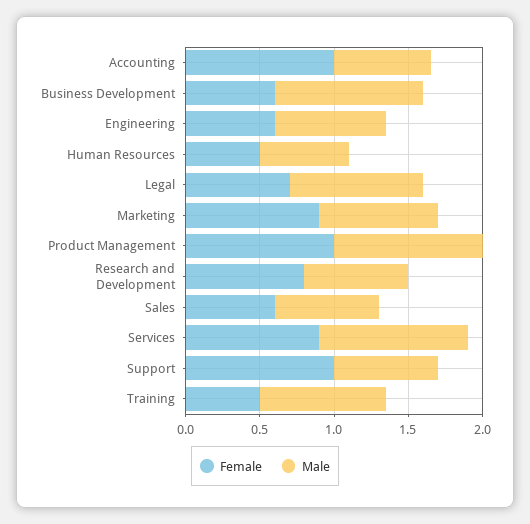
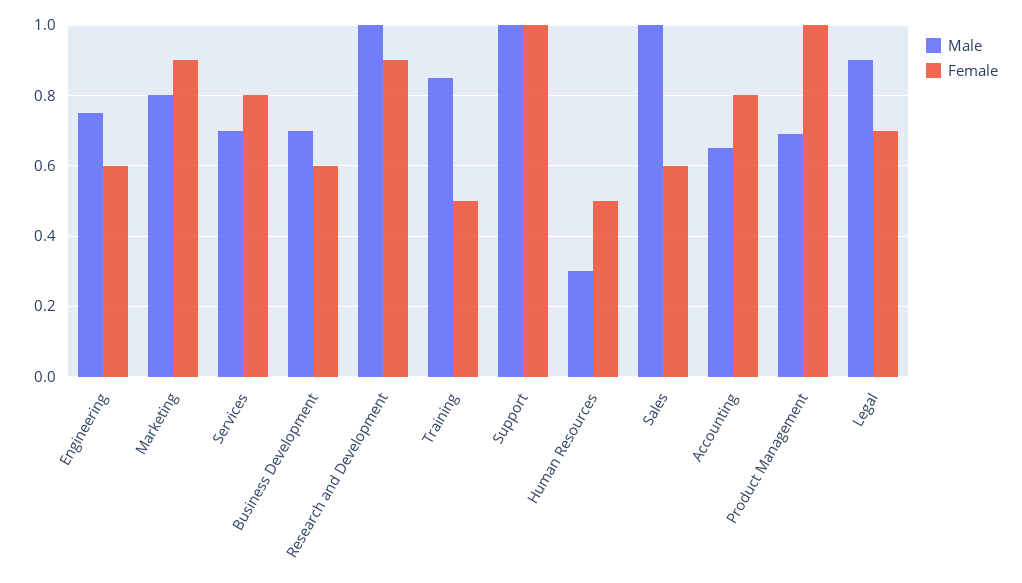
  {
    "Female": {
-     "Accounting": 1,
+     "Accounting": 0.8,
      "Business Development": 0.6,
      "Engineering": 0.6,
      "Human Resources": 0.5,
      "Legal": 0.7,
      "Marketing": 0.9,
      "Product Management": 1,
-     "Research and Development": 0.8,
+     "Research and Development": 0.9,
      "Sales": 0.6,
-     "Services": 0.9,
+     "Services": 0.8,
      "Support": 1,
      "Training": 0.5
    },
    "Male": {
      "Accounting": 0.65,
-     "Business Development": 1,
+     "Business Development": 0.7,
      "Engineering": 0.75,
-     "Human Resources": 0.6,
+     "Human Resources": 0.3,
      "Legal": 0.9,
      "Marketing": 0.8,
-     "Product Management": 1,
+     "Product Management": 0.7,
-     "Research and Development": 0.7,
+     "Research and Development": 1,
-     "Sales": 0.7,
+     "Sales": 1,
-     "Services": 1,
+     "Services": 0.7,
-     "Support": 0.7,
+     "Support": 1,
      "Training": 0.85
    }
  }

